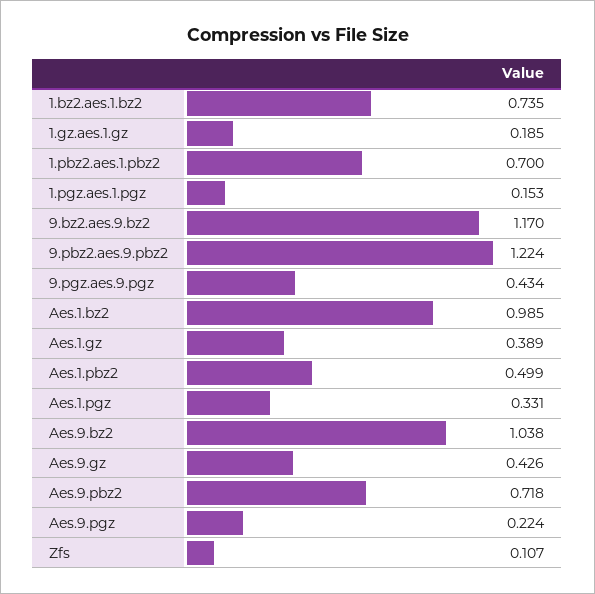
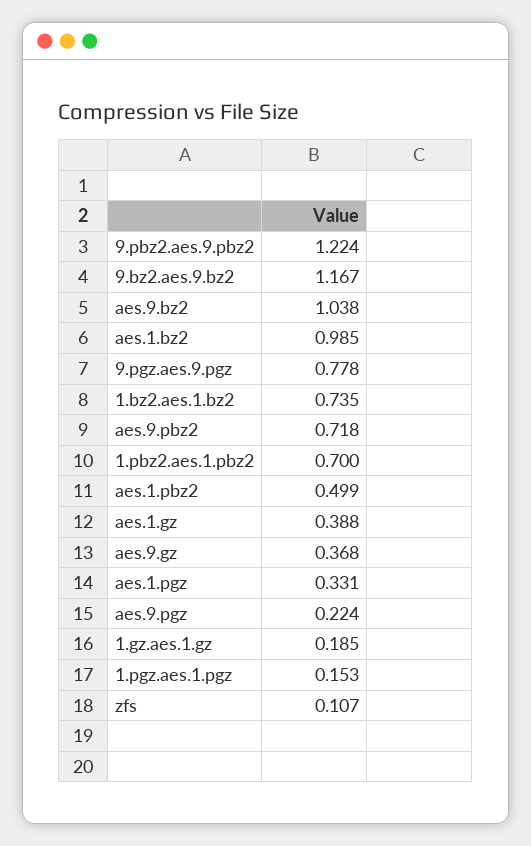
  {
    "1.bz2.aes.1.bz2": 0.735,
    "1.gz.aes.1.gz": 0.185,
    "1.pbz2.aes.1.pbz2": 0.7,
    "1.pgz.aes.1.pgz": 0.153,
-   "9.bz2.aes.9.bz2": 1.17,
+   "9.bz2.aes.9.bz2": 1.167,
    "9.pbz2.aes.9.pbz2": 1.224,
-   "9.pgz.aes.9.pgz": 0.434,
+   "9.pgz.aes.9.pgz": 0.778,
    "Aes.1.bz2": 0.985,
-   "Aes.1.gz": 0.389,
+   "Aes.1.gz": 0.388,
    "Aes.1.pbz2": 0.499,
    "Aes.1.pgz": 0.331,
    "Aes.9.bz2": 1.038,
-   "Aes.9.gz": 0.426,
+   "Aes.9.gz": 0.368,
    "Aes.9.pbz2": 0.718,
    "Aes.9.pgz": 0.224,
    "Zfs": 0.107
  }

